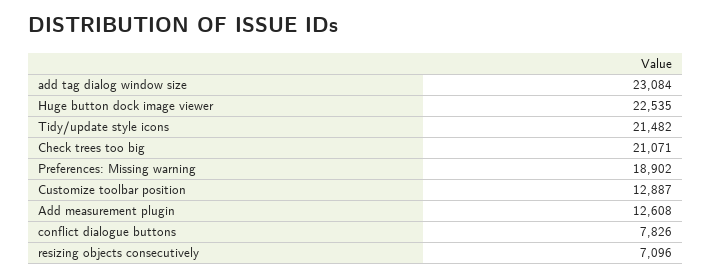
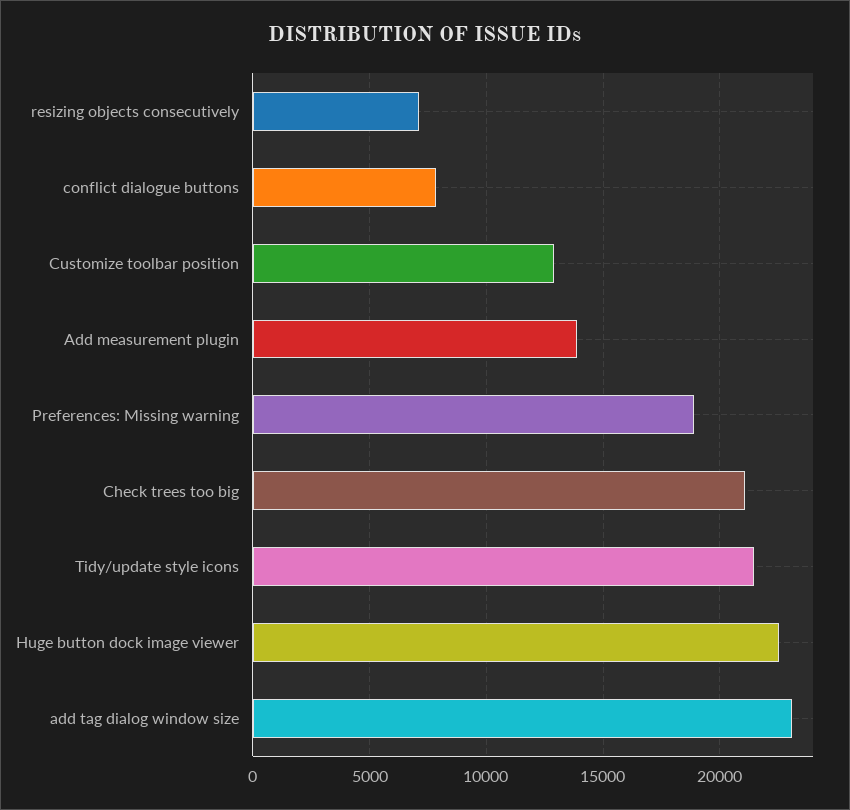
  {
    "add tag dialog window size": 23084,
    "Huge button dock image viewer": 22535,
    "Tidy/update style icons": 21482,
    "Check trees too big": 21071,
    "Preferences: Missing warning": 18902,
    "Customize toolbar position": 12887,
-   "Add measurement plugin": 12608,
+   "Add measurement plugin": 14000,
    "conflict dialogue buttons": 7826,
    "resizing objects consecutively": 7096
  }

